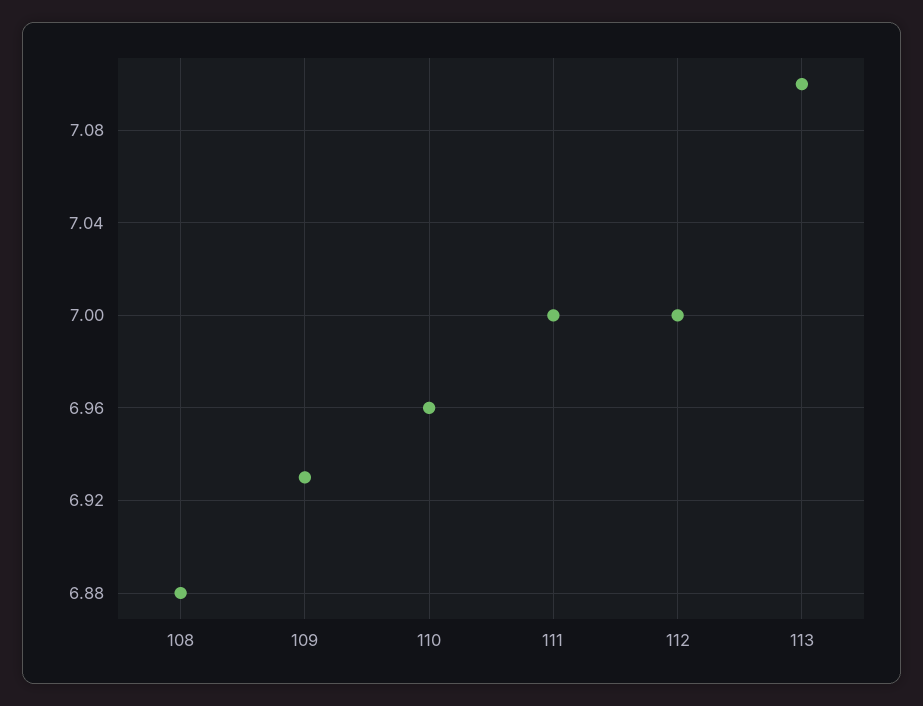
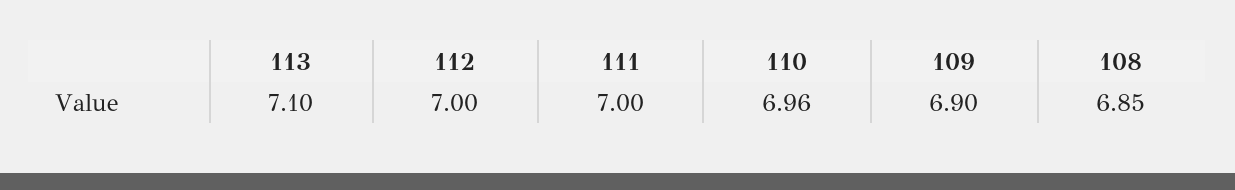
  {
-   "108": 6.88,
+   "108": 6.85,
-   "109": 6.93,
+   "109": 6.9,
    "110": 6.96,
    "111": 7,
    "112": 7,
    "113": 7.1
  }

